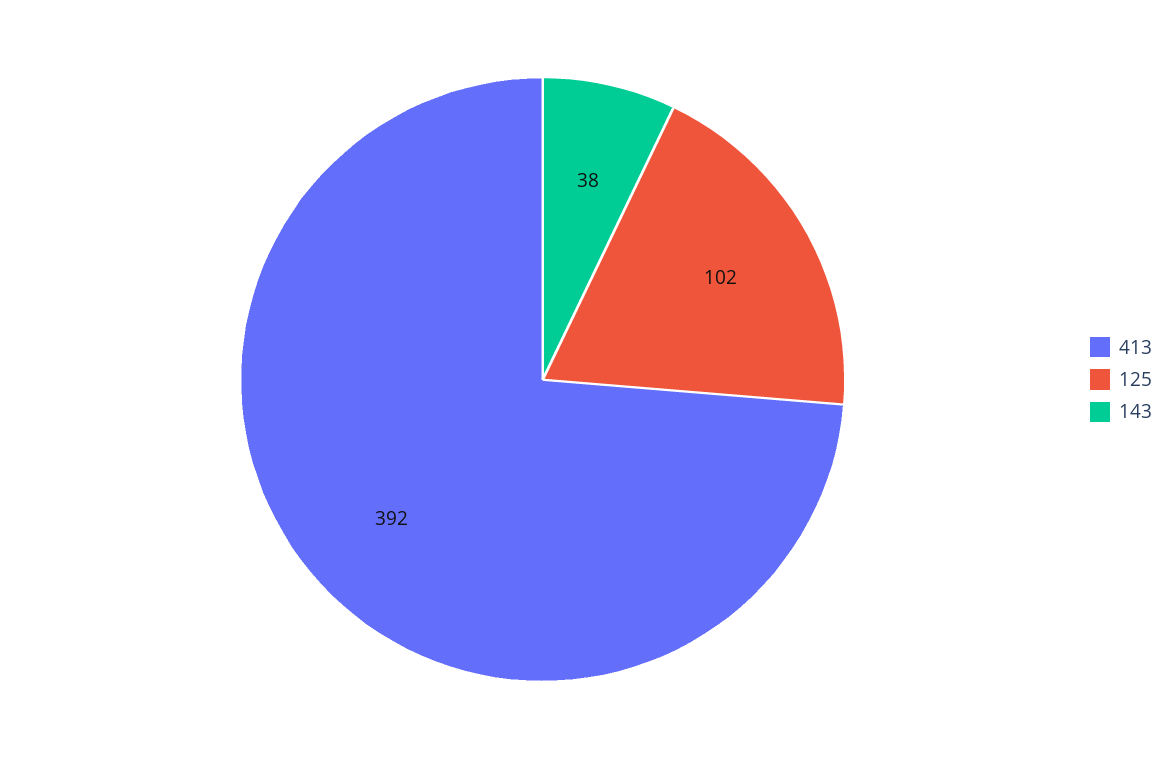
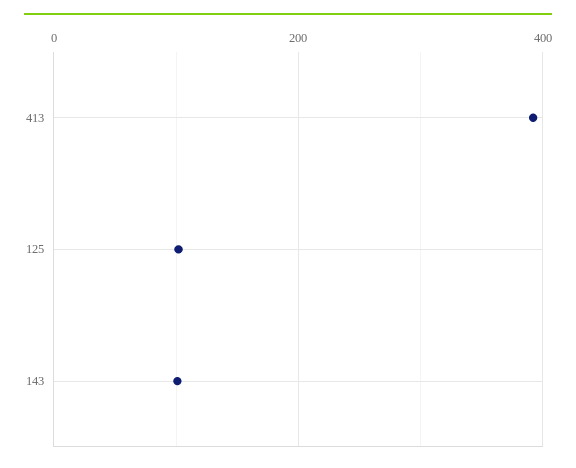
  {
    "413": 392,
    "125": 102,
-   "143": 38
+   "143": 100
  }

